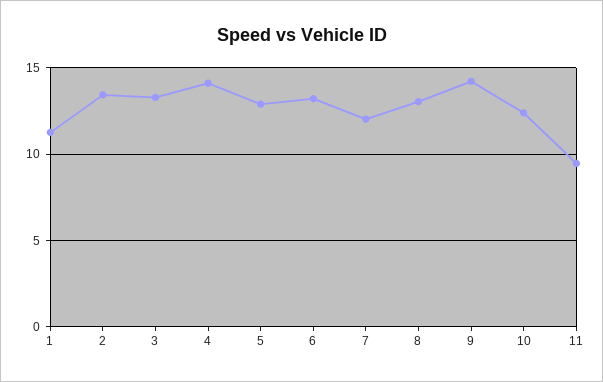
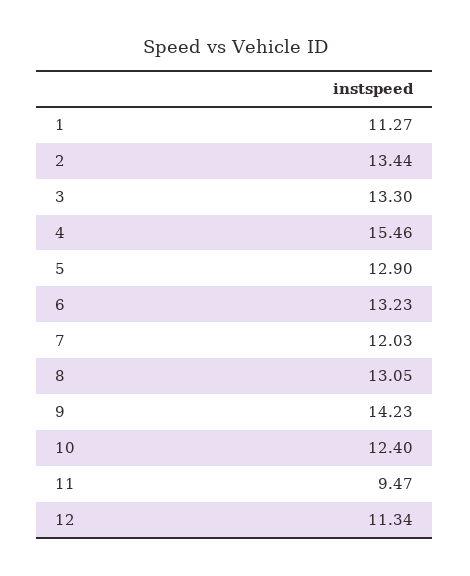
  {
    "1": 11.27,
    "2": 13.44,
    "3": 13.3,
-   "4": 14,
+   "4": 15.46,
    "5": 12.9,
    "6": 13.23,
    "7": 12.03,
    "8": 13.05,
    "9": 14.23,
    "10": 12.4,
-   "11": 9.47
+   "11": 9.47,
+   "12": 11.34
  }

